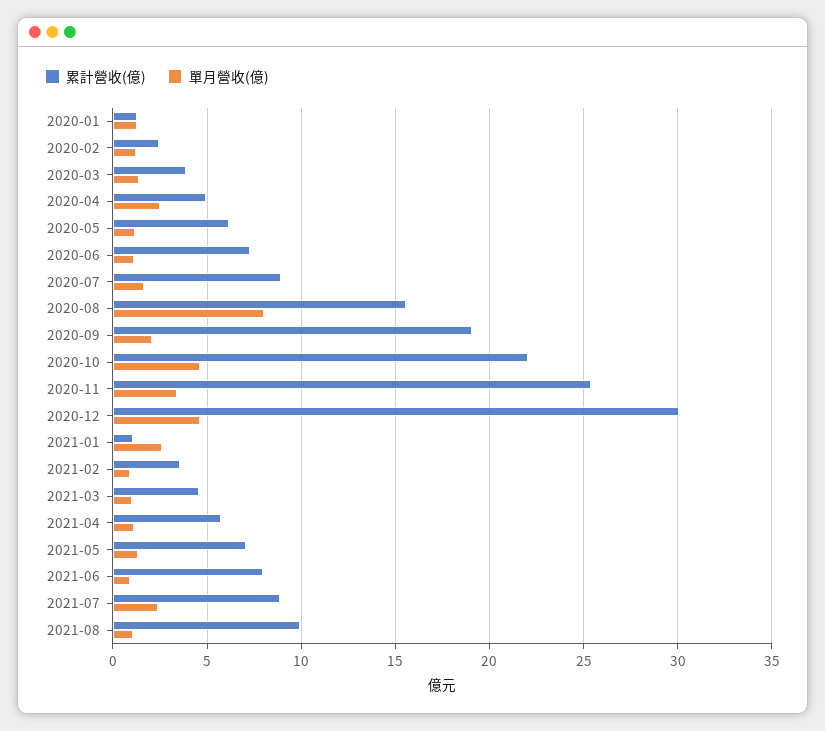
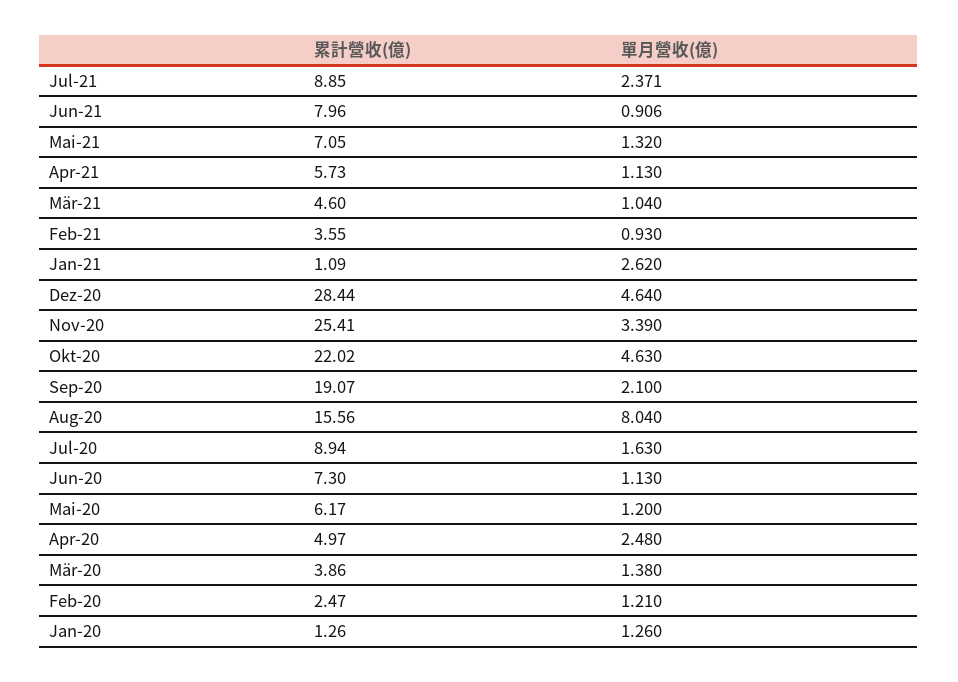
  {
    "累計營收(億)": {
      "2020-01": 1.26,
      "2020-02": 2.47,
      "2020-03": 3.86,
      "2020-04": 4.97,
      "2020-05": 6.17,
      "2020-06": 7.3,
      "2020-07": 8.94,
      "2020-08": 15.56,
      "2020-09": 19.07,
      "2020-10": 22.02,
      "2020-11": 25.41,
-     "2020-12": 30,
+     "2020-12": 28.44,
      "2021-01": 1.09,
      "2021-02": 3.55,
      "2021-03": 4.6,
      "2021-04": 5.73,
      "2021-05": 7.05,
      "2021-06": 7.96,
-     "2021-07": 8.85,
+     "2021-07": 8.85
-     "2021-08": 10
    },
    "單月營收(億)": {
      "2020-01": 1.26,
      "2020-02": 1.21,
      "2020-03": 1.38,
      "2020-04": 2.48,
      "2020-05": 1.2,
      "2020-06": 1.13,
      "2020-07": 1.63,
      "2020-08": 8.04,
      "2020-09": 2.1,
      "2020-10": 4.63,
      "2020-11": 3.39,
      "2020-12": 4.64,
      "2021-01": 2.62,
      "2021-02": 0.93,
      "2021-03": 1.04,
      "2021-04": 1.13,
      "2021-05": 1.32,
      "2021-06": 0.906,
-     "2021-07": 2.371,
+     "2021-07": 2.371
-     "2021-08": 1
    }
  }

